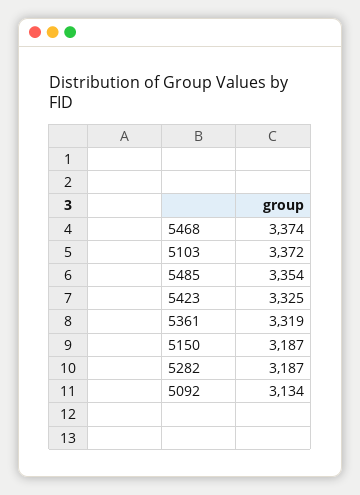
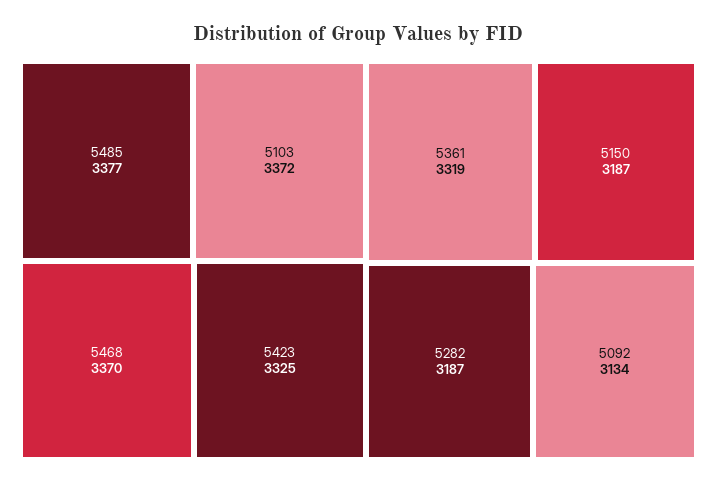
  {
-   "5468": 3374,
+   "5468": 3370,
    "5103": 3372,
-   "5485": 3354,
+   "5485": 3377,
    "5423": 3325,
    "5361": 3319,
    "5150": 3187,
    "5282": 3187,
    "5092": 3134
  }

